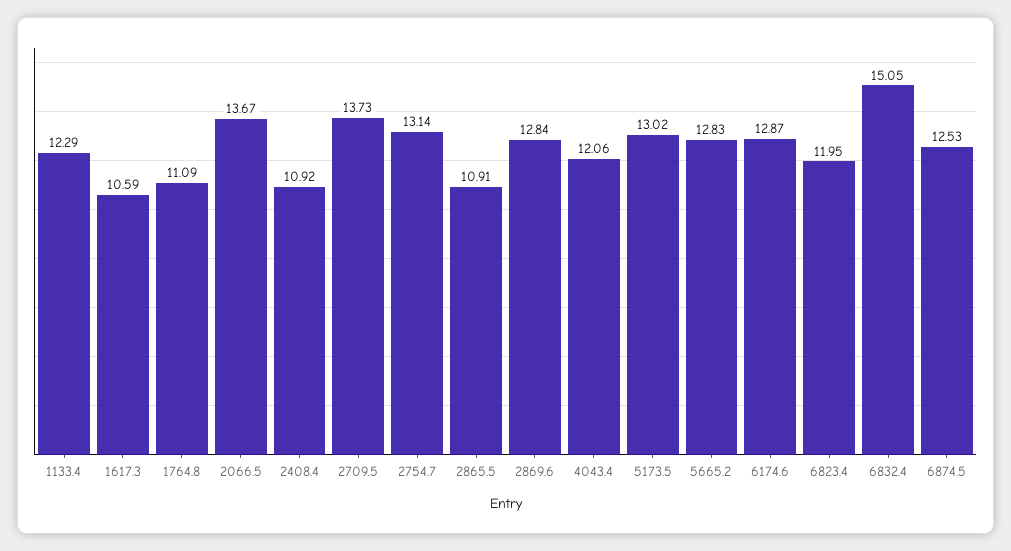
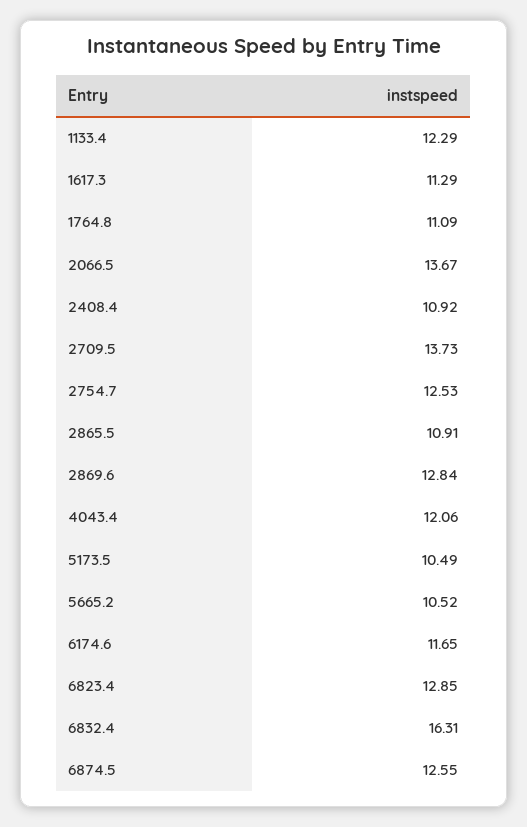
  {
    "1133.4": 12.29,
-   "1617.3": 10.59,
+   "1617.3": 11.29,
    "1764.8": 11.09,
    "2066.5": 13.67,
    "2408.4": 10.92,
    "2709.5": 13.73,
-   "2754.7": 13.14,
+   "2754.7": 12.53,
    "2865.5": 10.91,
    "2869.6": 12.84,
    "4043.4": 12.06,
-   "5173.5": 13.02,
+   "5173.5": 10.49,
-   "5665.2": 12.83,
+   "5665.2": 10.52,
-   "6174.6": 12.87,
+   "6174.6": 11.65,
-   "6823.4": 11.95,
+   "6823.4": 12.85,
-   "6832.4": 15.05,
+   "6832.4": 16.31,
-   "6874.5": 12.53
+   "6874.5": 12.55
  }

